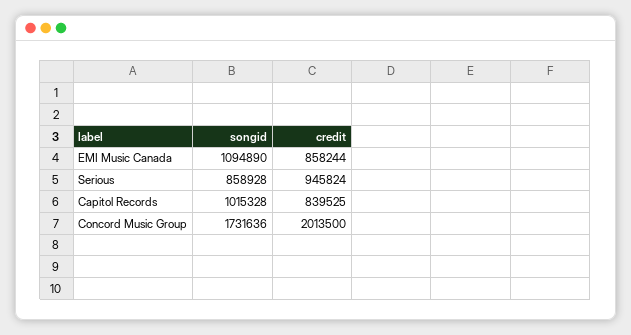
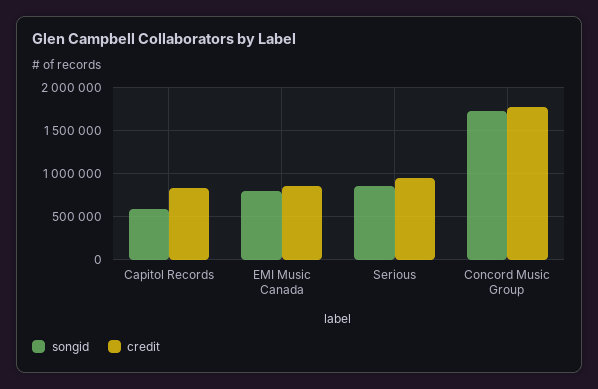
  {
    "songid": {
-     "EMI Music Canada": 1094890,
+     "EMI Music Canada": 800000,
      "Serious": 858928,
-     "Capitol Records": 1015328,
+     "Capitol Records": 600000,
      "Concord Music Group": 1731636
    },
    "credit": {
      "EMI Music Canada": 858244,
      "Serious": 945824,
      "Capitol Records": 839525,
-     "Concord Music Group": 2013500
+     "Concord Music Group": 1800000
    }
  }

